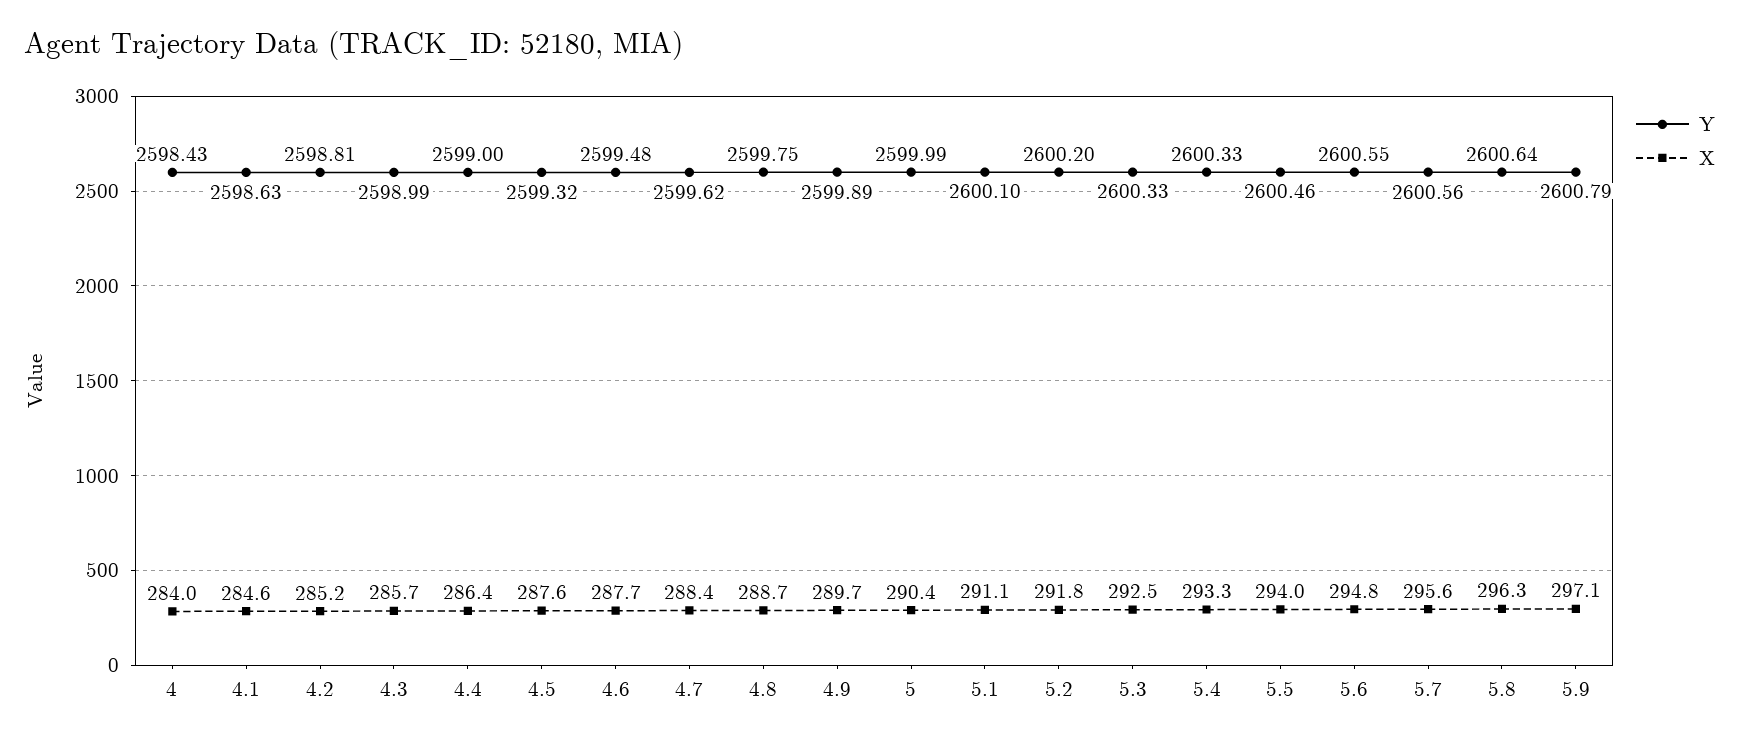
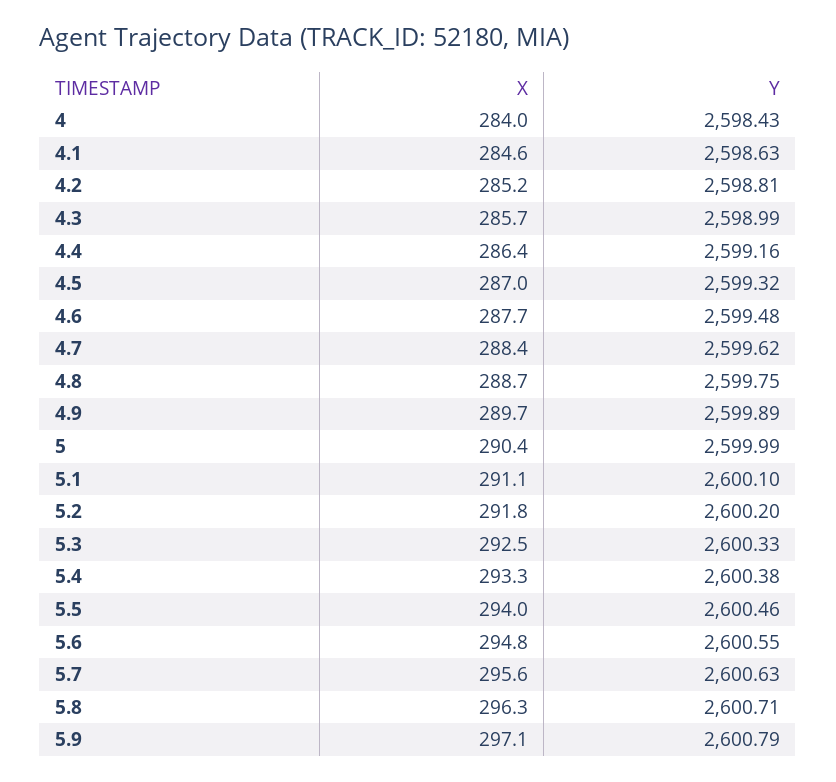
  {
    "Y": {
      "4": 2598.43,
      "4.1": 2598.63,
      "4.2": 2598.81,
      "4.3": 2598.99,
-     "4.4": 2599,
+     "4.4": 2599.16,
      "4.5": 2599.32,
      "4.6": 2599.48,
      "4.7": 2599.62,
      "4.8": 2599.75,
      "4.9": 2599.89,
      "5": 2599.99,
      "5.1": 2600.1,
      "5.2": 2600.2,
      "5.3": 2600.33,
-     "5.4": 2600.33,
+     "5.4": 2600.38,
      "5.5": 2600.46,
      "5.6": 2600.55,
-     "5.7": 2600.56,
+     "5.7": 2600.63,
-     "5.8": 2600.64,
+     "5.8": 2600.71,
      "5.9": 2600.79
    },
    "X": {
      "4": 284,
      "4.1": 284.6,
      "4.2": 285.2,
      "4.3": 285.7,
      "4.4": 286.4,
-     "4.5": 287.6,
+     "4.5": 287,
      "4.6": 287.7,
      "4.7": 288.4,
      "4.8": 288.7,
      "4.9": 289.7,
      "5": 290.4,
      "5.1": 291.1,
      "5.2": 291.8,
      "5.3": 292.5,
      "5.4": 293.3,
      "5.5": 294,
      "5.6": 294.8,
      "5.7": 295.6,
      "5.8": 296.3,
      "5.9": 297.1
    }
  }

